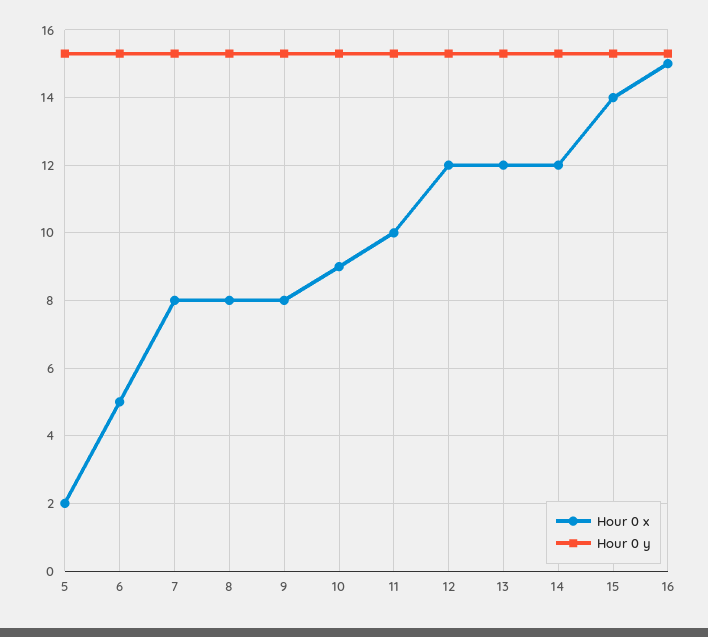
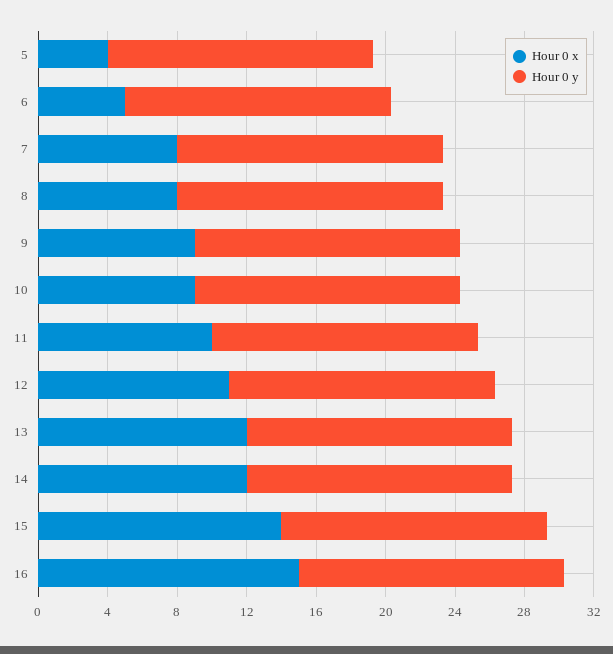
  {
    "Hour 0 x": {
-     "5": 2,
+     "5": 4,
      "6": 5,
      "7": 8,
      "8": 8,
-     "9": 8,
+     "9": 9,
      "10": 9,
      "11": 10,
-     "12": 12,
+     "12": 11,
      "13": 12,
      "14": 12,
      "15": 14,
      "16": 15
    },
    "Hour 0 y": {
      "5": 15.5,
      "6": 15.5,
      "7": 15.5,
      "8": 15.5,
      "9": 15.5,
      "10": 15.5,
      "11": 15.5,
      "12": 15.5,
      "13": 15.5,
      "14": 15.5,
      "15": 15.5,
      "16": 15.5
    }
  }

